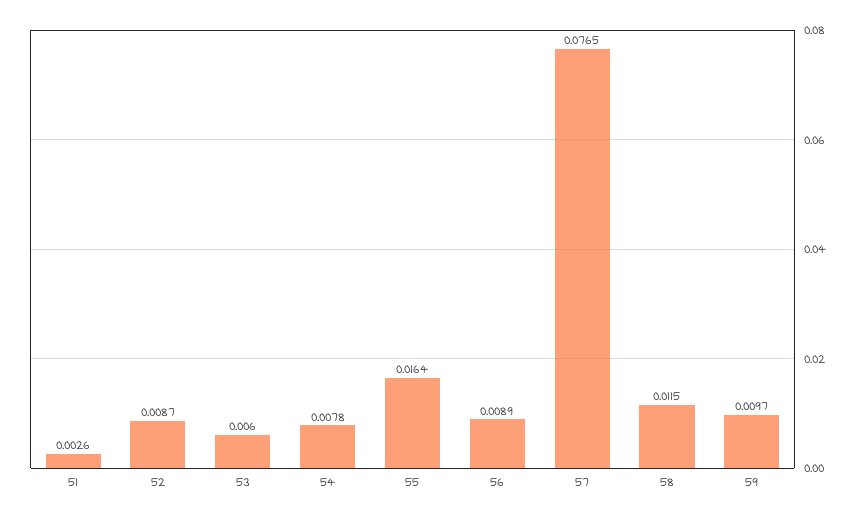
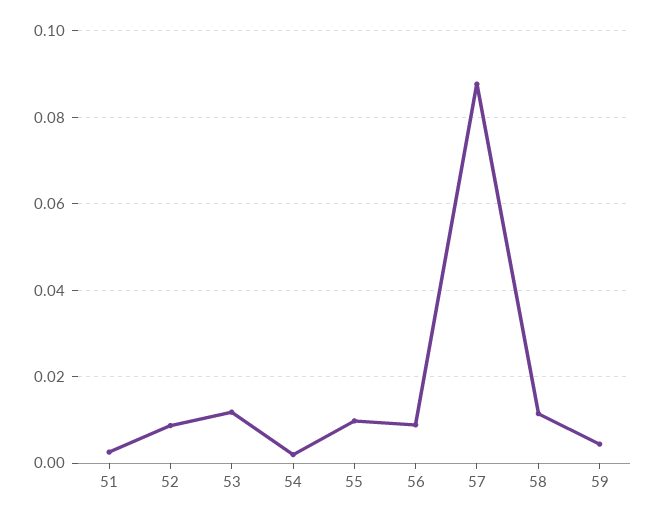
  {
    "51": 0.0026,
    "52": 0.0087,
-   "53": 0.006,
+   "53": 0.012,
-   "54": 0.0078,
+   "54": 0.002,
-   "55": 0.0164,
+   "55": 0.01,
    "56": 0.0089,
-   "57": 0.0765,
+   "57": 0.088,
    "58": 0.0115,
-   "59": 0.0097
+   "59": 0.004
  }

